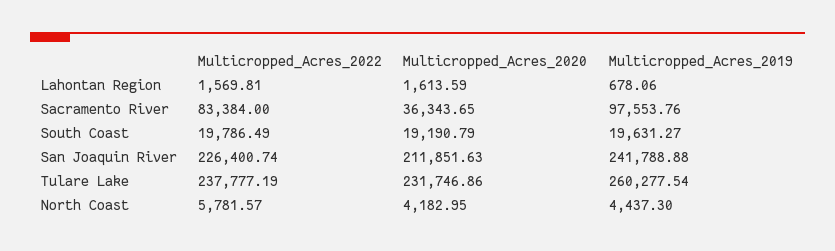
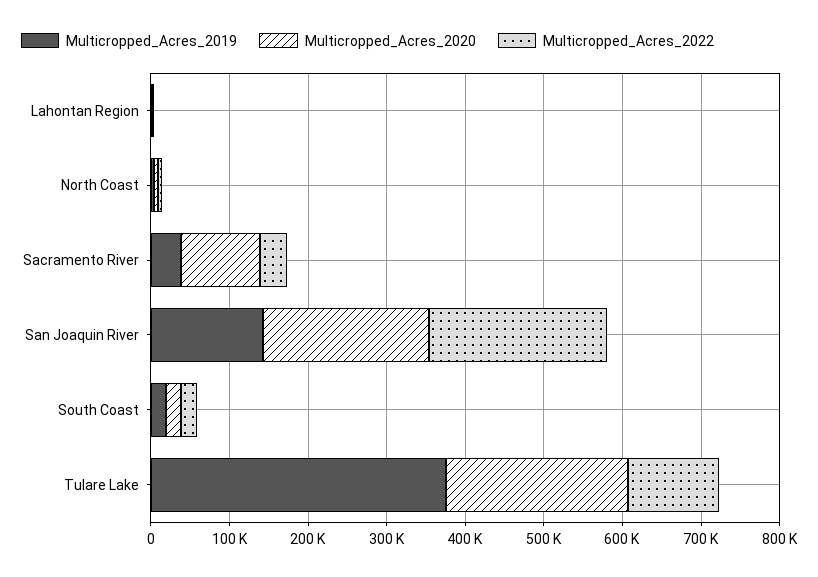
  {
    "Multicropped_Acres_2022": {
      "Lahontan Region": 1569.81,
-     "Sacramento River": 83384,
+     "Sacramento River": 40000,
      "South Coast": 19786.49,
      "San Joaquin River": 226400.74,
-     "Tulare Lake": 237777.19,
+     "Tulare Lake": 120000,
      "North Coast": 5781.57
    },
    "Multicropped_Acres_2020": {
      "Lahontan Region": 1613.59,
-     "Sacramento River": 36343.65,
+     "Sacramento River": 100000,
      "South Coast": 19190.79,
      "San Joaquin River": 211851.63,
      "Tulare Lake": 231746.86,
      "North Coast": 4182.95
    },
    "Multicropped_Acres_2019": {
      "Lahontan Region": 678.06,
-     "Sacramento River": 97553.76,
+     "Sacramento River": 40000,
      "South Coast": 19631.27,
-     "San Joaquin River": 241788.88,
+     "San Joaquin River": 140000,
-     "Tulare Lake": 260277.54,
+     "Tulare Lake": 380000,
      "North Coast": 4437.3
    }
  }

